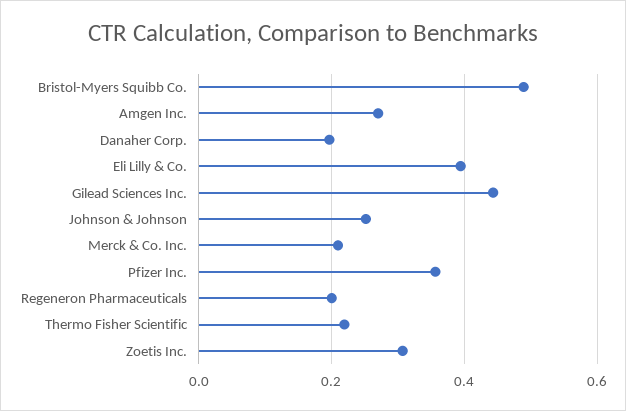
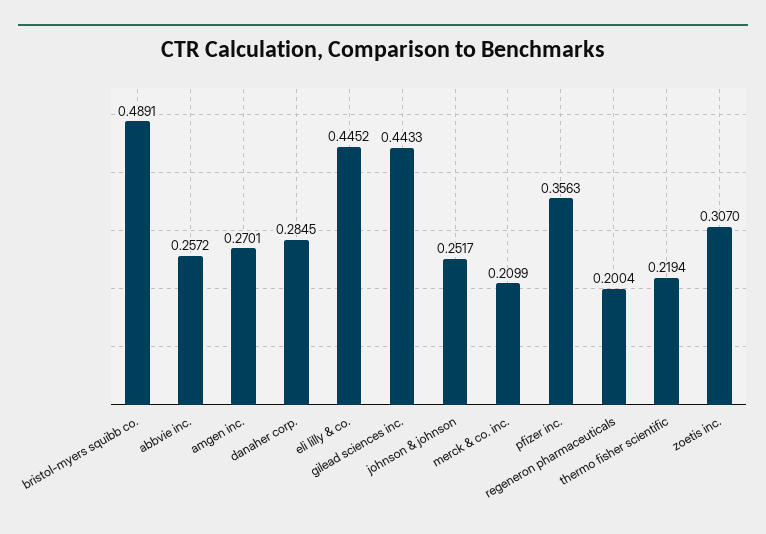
  {
    "Bristol-Myers Squibb Co.": 0.4891,
    "Amgen Inc.": 0.2701,
-   "Danaher Corp.": 0.2,
+   "Danaher Corp.": 0.2845,
-   "Eli Lilly & Co.": 0.4,
+   "Eli Lilly & Co.": 0.4452,
    "Gilead Sciences Inc.": 0.4433,
    "Johnson & Johnson": 0.2517,
    "Merck & Co. Inc.": 0.2099,
    "Pfizer Inc.": 0.3563,
    "Regeneron Pharmaceuticals": 0.2004,
    "Thermo Fisher Scientific": 0.2194,
-   "Zoetis Inc.": 0.307
+   "Zoetis Inc.": 0.307,
+   "abbvie inc.": 0.2572
  }

